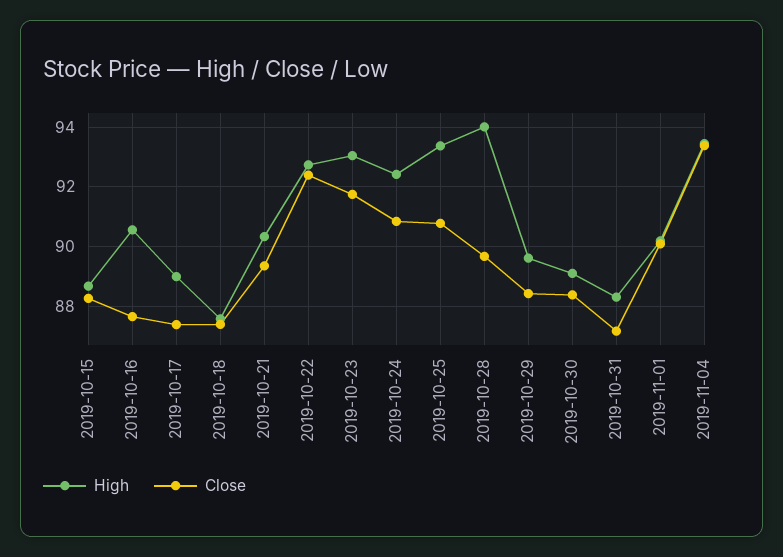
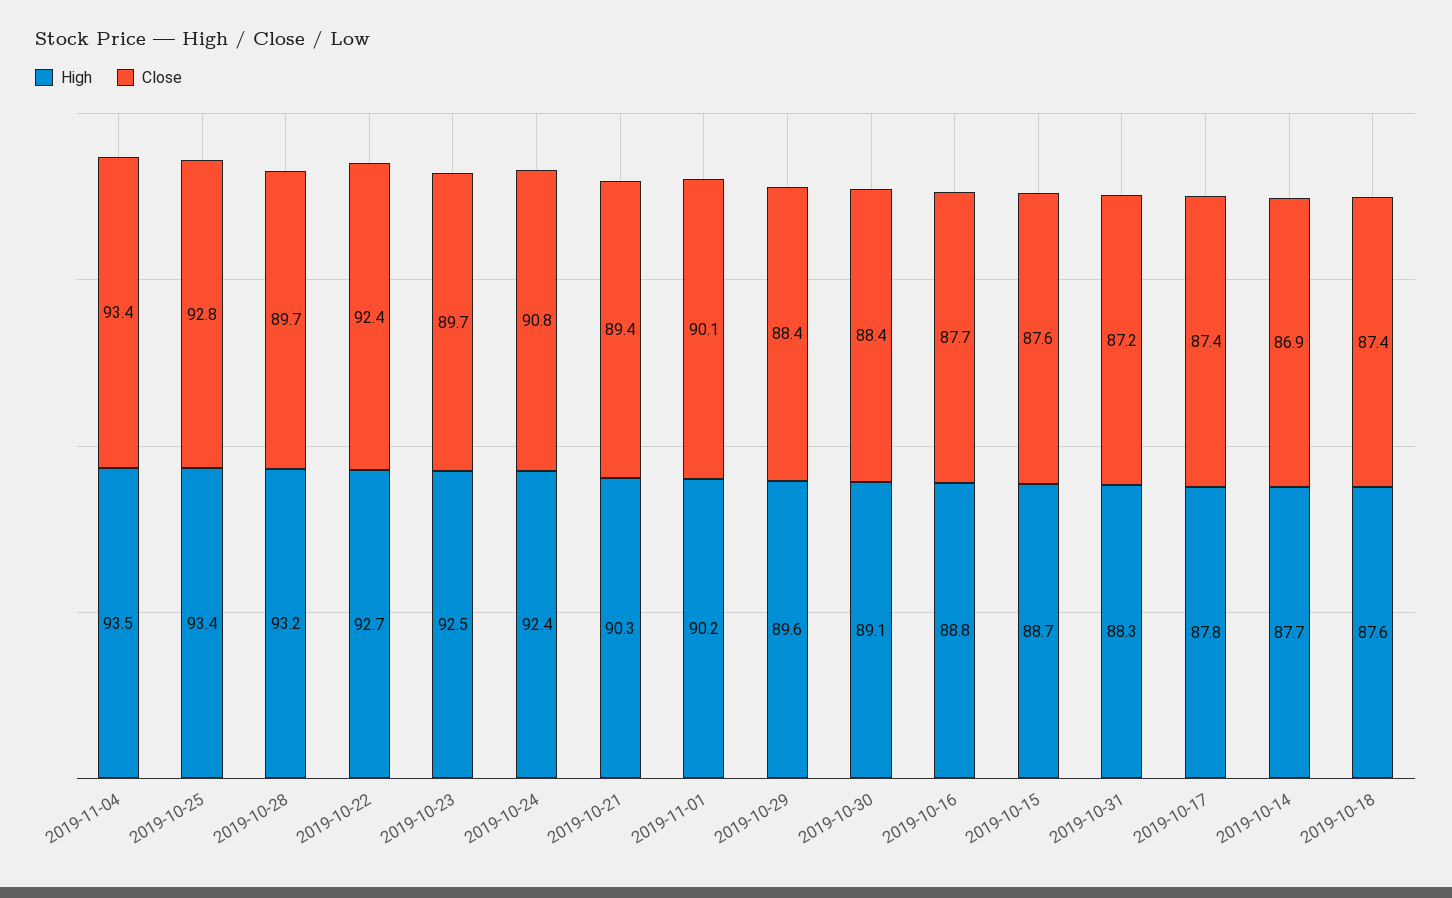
  {
    "High": {
      "2019-10-15": 88.7,
-     "2019-10-16": 90.5,
+     "2019-10-16": 88.8,
-     "2019-10-17": 89,
+     "2019-10-17": 87.8,
      "2019-10-18": 87.6,
      "2019-10-21": 90.3,
      "2019-10-22": 92.7,
-     "2019-10-23": 93,
+     "2019-10-23": 92.5,
      "2019-10-24": 92.4,
      "2019-10-25": 93.4,
-     "2019-10-28": 94,
+     "2019-10-28": 93.2,
      "2019-10-29": 89.6,
      "2019-10-30": 89.1,
      "2019-10-31": 88.3,
      "2019-11-01": 90.2,
-     "2019-11-04": 93.5
+     "2019-11-04": 93.5,
+     "2019-10-14": 87.7
    },
    "Close": {
-     "2019-10-15": 88.25,
+     "2019-10-15": 87.6,
      "2019-10-16": 87.7,
      "2019-10-17": 87.4,
      "2019-10-18": 87.4,
      "2019-10-21": 89.4,
      "2019-10-22": 92.4,
-     "2019-10-23": 91.75,
+     "2019-10-23": 89.7,
      "2019-10-24": 90.8,
-     "2019-10-25": 90.75,
+     "2019-10-25": 92.8,
      "2019-10-28": 89.7,
      "2019-10-29": 88.4,
      "2019-10-30": 88.4,
      "2019-10-31": 87.2,
      "2019-11-01": 90.1,
-     "2019-11-04": 93.4
+     "2019-11-04": 93.4,
+     "2019-10-14": 86.9
    }
  }

